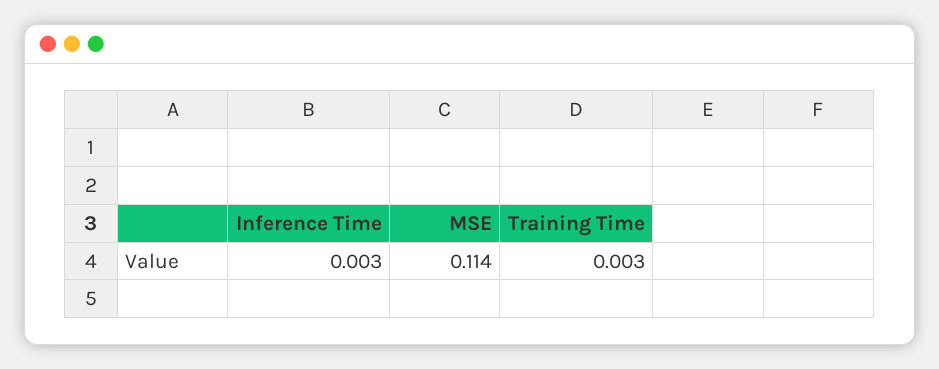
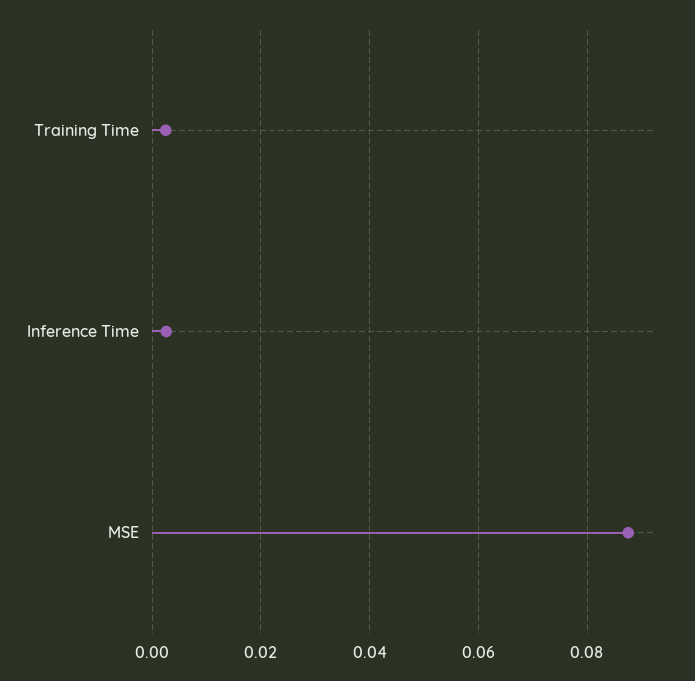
  {
    "Inference Time": 0.003,
-   "MSE": 0.114,
+   "MSE": 0.088,
    "Training Time": 0.003
  }

